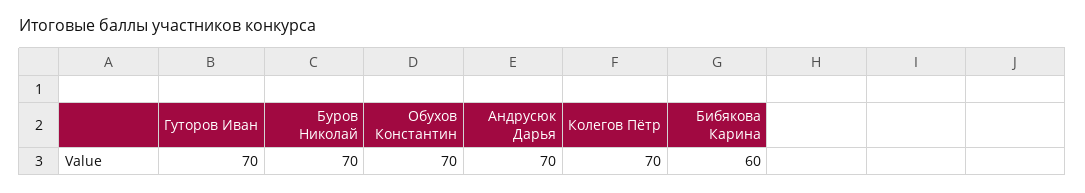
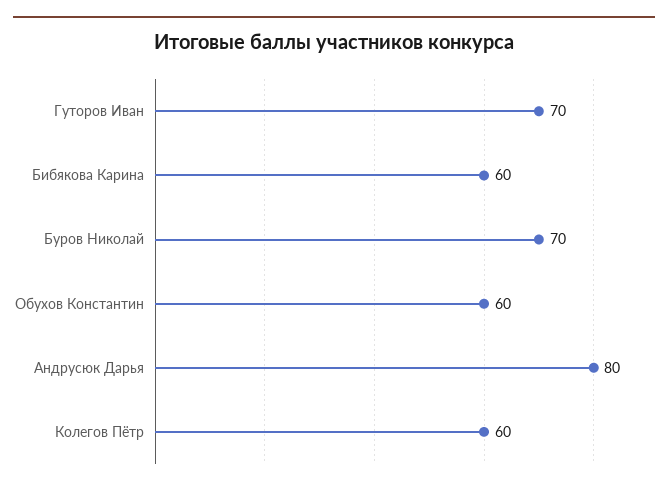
  {
    "Гуторов Иван": 70,
    "Буров Николай": 70,
-   "Обухов Константин": 70,
+   "Обухов Константин": 60,
-   "Андрусюк Дарья": 70,
+   "Андрусюк Дарья": 80,
-   "Колегов Пётр": 70,
+   "Колегов Пётр": 60,
    "Бибякова Карина": 60
  }

